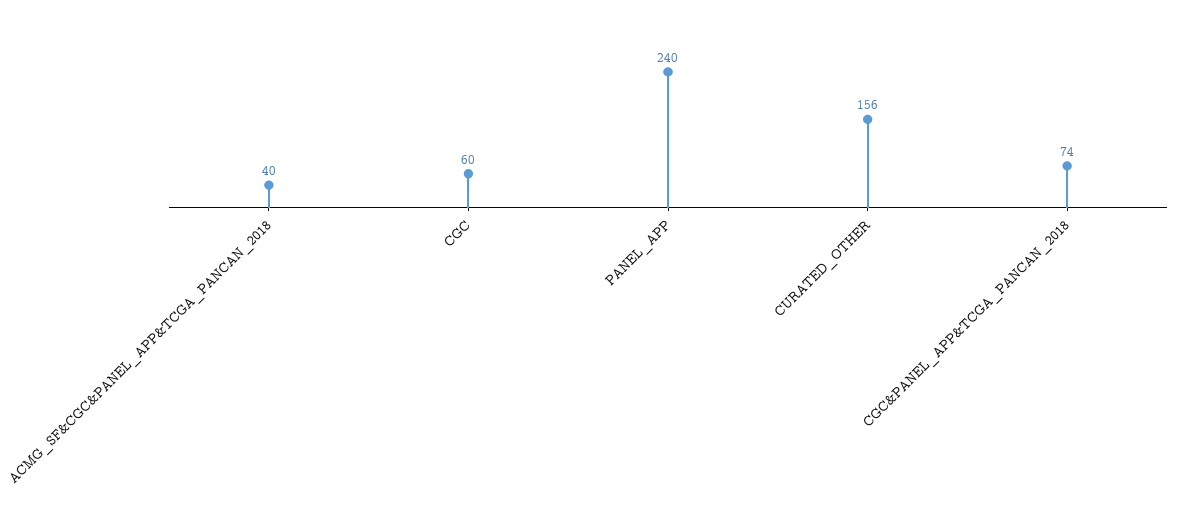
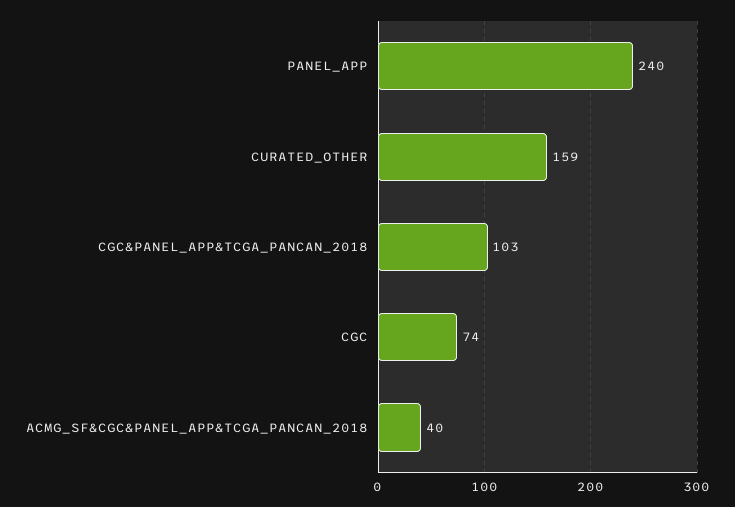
  {
    "ACMG_SF&CGC&PANEL_APP&TCGA_PANCAN_2018": 40,
-   "CGC": 60,
+   "CGC": 74,
    "PANEL_APP": 240,
-   "CURATED_OTHER": 156,
+   "CURATED_OTHER": 159,
-   "CGC&PANEL_APP&TCGA_PANCAN_2018": 74
+   "CGC&PANEL_APP&TCGA_PANCAN_2018": 103
  }

